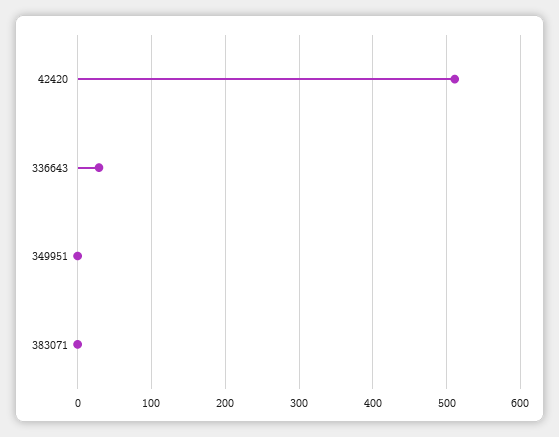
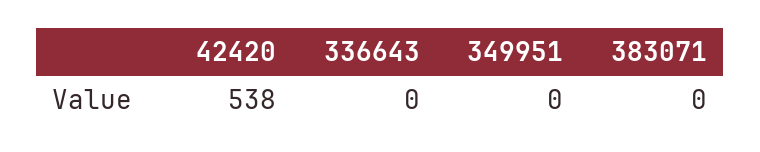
  {
-   "42420": 510,
+   "42420": 538,
-   "336643": 30,
+   "336643": 0,
    "349951": 0,
    "383071": 0
  }

